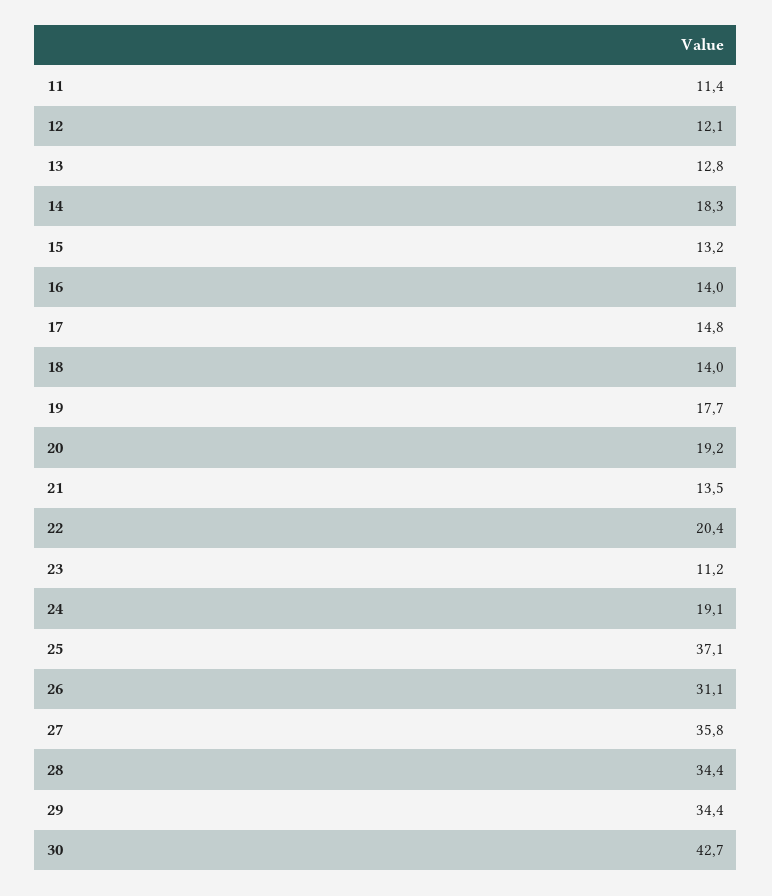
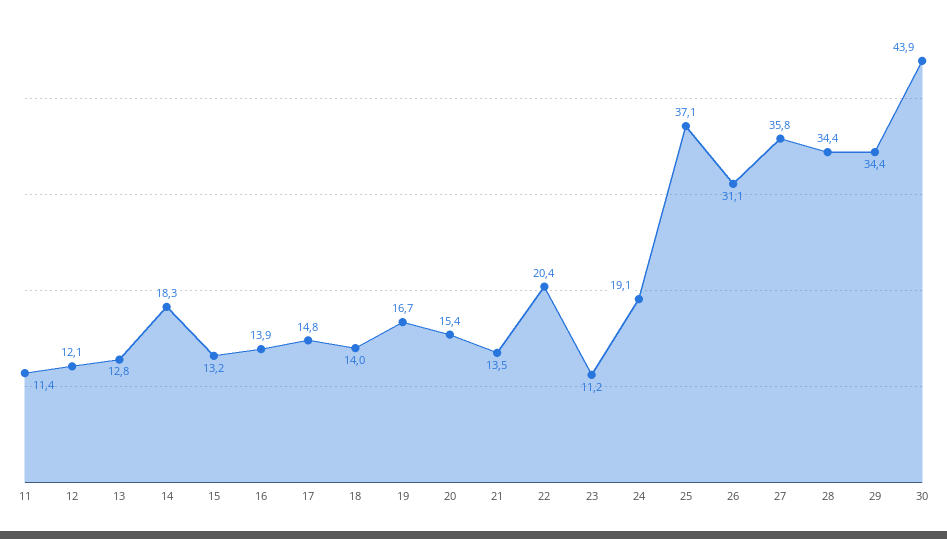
  {
    "11": 11.4,
    "12": 12.1,
    "13": 12.8,
    "14": 18.3,
    "15": 13.2,
-   "16": 14,
+   "16": 13.9,
    "17": 14.8,
    "18": 14,
-   "19": 17.7,
+   "19": 16.7,
-   "20": 19.2,
+   "20": 15.4,
    "21": 13.5,
    "22": 20.4,
    "23": 11.2,
    "24": 19.1,
    "25": 37.1,
    "26": 31.1,
    "27": 35.8,
    "28": 34.4,
    "29": 34.4,
-   "30": 42.7
+   "30": 43.9
  }

